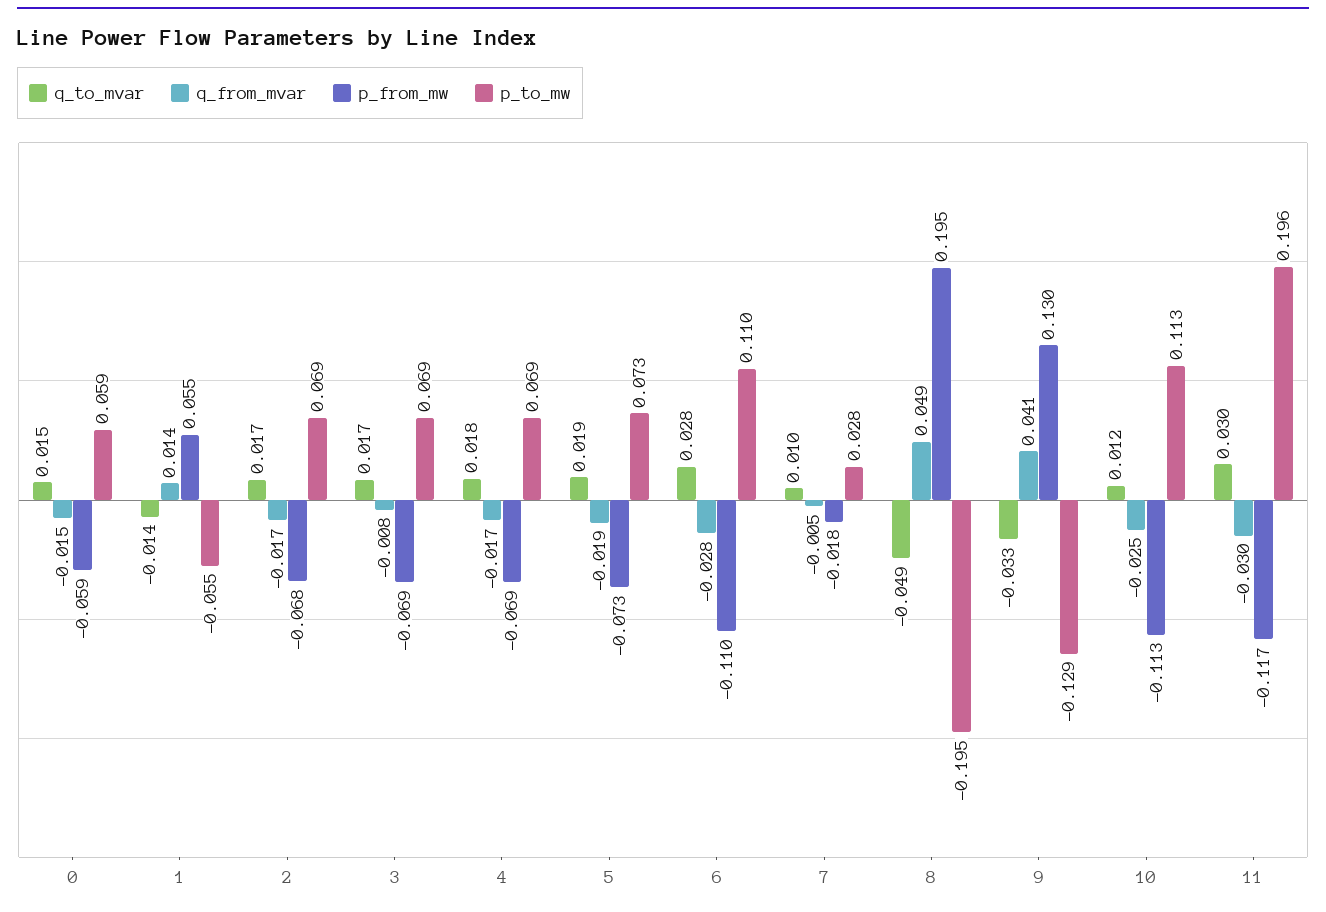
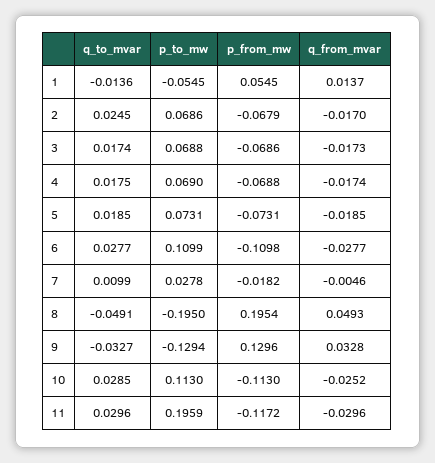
  {
    "q_to_mvar": {
-     "0": 0.015,
      "1": -0.0136,
-     "2": 0.017,
+     "2": 0.0245,
      "3": 0.0174,
      "4": 0.0175,
      "5": 0.0185,
      "6": 0.0277,
      "7": 0.0099,
      "8": -0.0491,
      "9": -0.0327,
-     "10": 0.012,
+     "10": 0.0285,
      "11": 0.0296
    },
    "q_from_mvar": {
-     "0": -0.015,
      "1": 0.0137,
      "2": -0.017,
-     "3": -0.008,
+     "3": -0.0173,
      "4": -0.0174,
      "5": -0.0185,
      "6": -0.0277,
      "7": -0.0046,
      "8": 0.0493,
-     "9": 0.041,
+     "9": 0.0328,
      "10": -0.0252,
      "11": -0.0296
    },
    "p_from_mw": {
-     "0": -0.059,
      "1": 0.0545,
      "2": -0.0679,
      "3": -0.0686,
      "4": -0.0688,
      "5": -0.0731,
      "6": -0.1098,
      "7": -0.0182,
      "8": 0.1954,
      "9": 0.1296,
      "10": -0.113,
      "11": -0.1172
    },
    "p_to_mw": {
-     "0": 0.059,
      "1": -0.0545,
      "2": 0.0686,
      "3": 0.0688,
      "4": 0.069,
      "5": 0.0731,
      "6": 0.1099,
      "7": 0.0278,
      "8": -0.195,
      "9": -0.1294,
      "10": 0.113,
      "11": 0.1959
    }
  }

